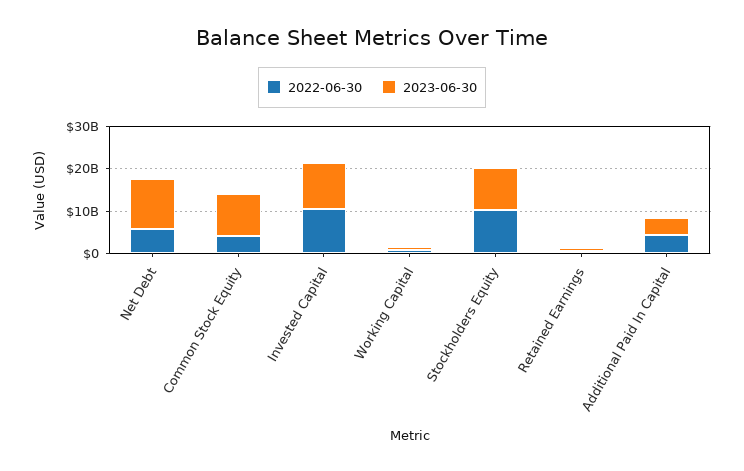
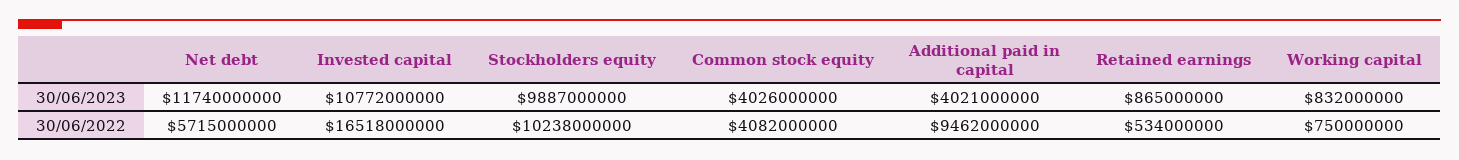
  {
    "2022-06-30": {
      "Net Debt": 5715000000,
      "Common Stock Equity": 4082000000,
-     "Invested Capital": 10000000000,
+     "Invested Capital": 16518000000,
      "Working Capital": 750000000,
      "Stockholders Equity": 10238000000,
      "Retained Earnings": 534000000,
-     "Additional Paid In Capital": 4000000000
+     "Additional Paid In Capital": 9462000000
    },
    "2023-06-30": {
      "Net Debt": 11740000000,
-     "Common Stock Equity": 10000000000,
+     "Common Stock Equity": 4026000000,
      "Invested Capital": 10772000000,
      "Working Capital": 832000000,
      "Stockholders Equity": 9887000000,
      "Retained Earnings": 865000000,
      "Additional Paid In Capital": 4021000000
    }
  }

